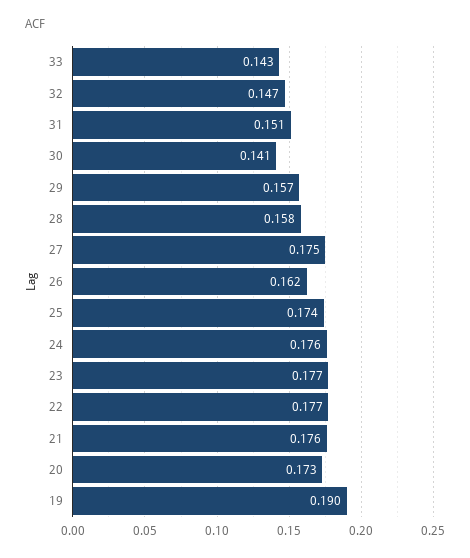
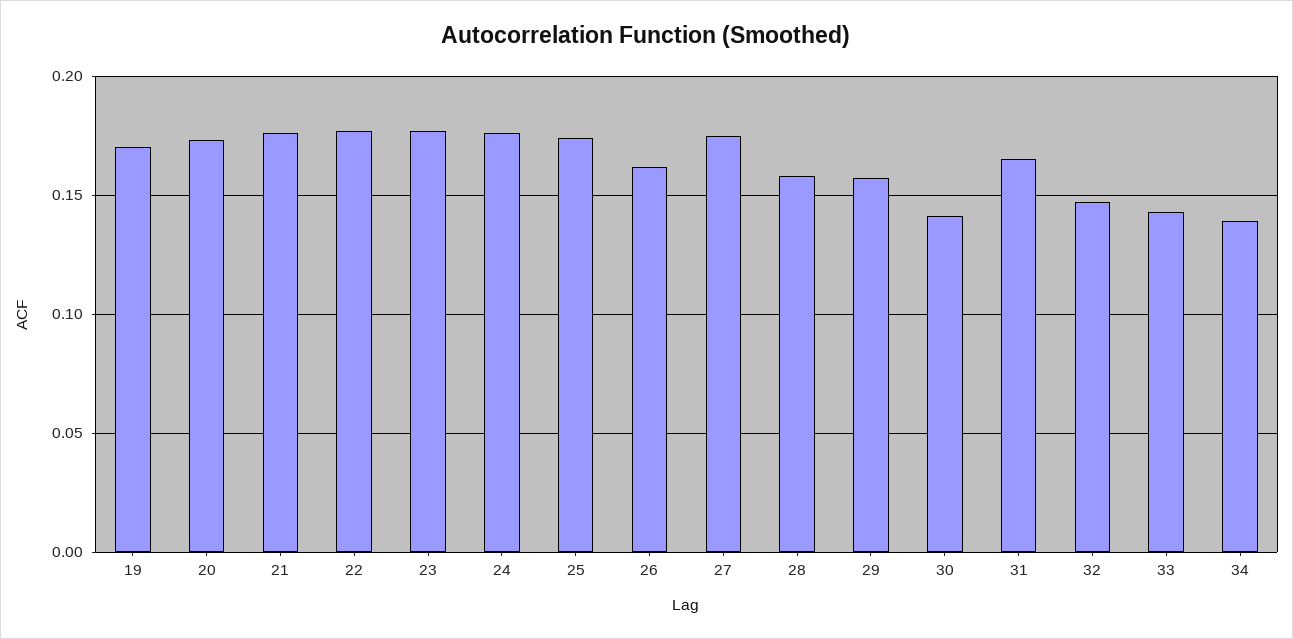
  {
    "33": 0.143,
    "32": 0.147,
-   "31": 0.151,
+   "31": 0.165,
    "30": 0.141,
    "29": 0.157,
    "28": 0.158,
    "27": 0.175,
    "26": 0.162,
    "25": 0.174,
    "24": 0.176,
    "23": 0.177,
    "22": 0.177,
    "21": 0.176,
    "20": 0.173,
-   "19": 0.19
+   "19": 0.17,
+   "34": 0.14
  }

